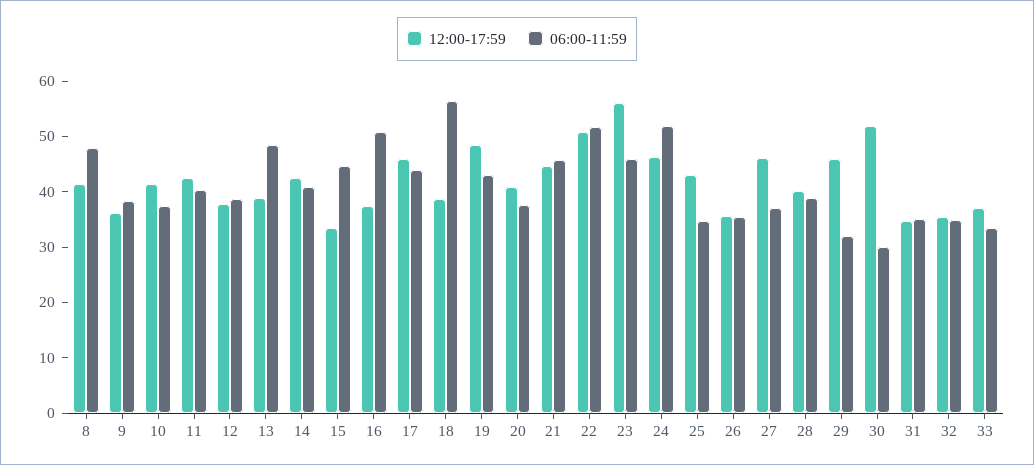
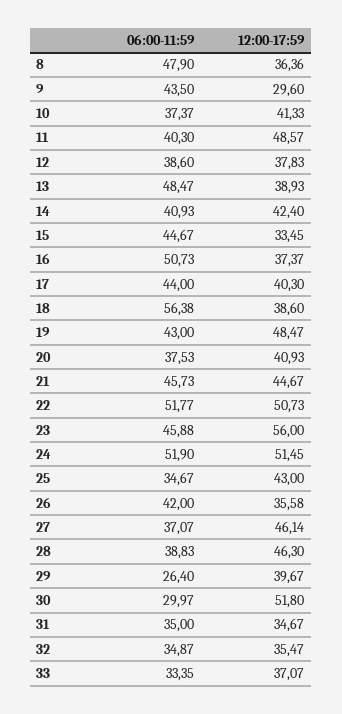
  {
    "12:00-17:59": {
-     "8": 42,
+     "8": 36.36,
-     "9": 36,
+     "9": 29.6,
      "10": 41.33,
-     "11": 42,
+     "11": 48.57,
      "12": 37.83,
      "13": 38.93,
      "14": 42.4,
      "15": 33.45,
      "16": 37.37,
-     "17": 46,
+     "17": 40.3,
      "18": 38.6,
      "19": 48.47,
      "20": 40.93,
      "21": 44.67,
      "22": 50.73,
      "23": 56,
-     "24": 46,
+     "24": 51.45,
      "25": 43,
      "26": 35.58,
      "27": 46.14,
-     "28": 40,
+     "28": 46.3,
-     "29": 46,
+     "29": 39.67,
      "30": 51.8,
      "31": 34.67,
      "32": 35.47,
      "33": 37.07
    },
    "06:00-11:59": {
      "8": 47.9,
-     "9": 38,
+     "9": 43.5,
      "10": 37.37,
      "11": 40.3,
      "12": 38.6,
      "13": 48.47,
      "14": 40.93,
      "15": 44.67,
      "16": 50.73,
      "17": 44,
      "18": 56.38,
      "19": 43,
      "20": 37.53,
      "21": 45.73,
      "22": 51.77,
      "23": 45.88,
      "24": 51.9,
      "25": 34.67,
-     "26": 36,
+     "26": 42,
      "27": 37.07,
      "28": 38.83,
-     "29": 32,
+     "29": 26.4,
      "30": 29.97,
      "31": 35,
      "32": 34.87,
      "33": 33.35
    }
  }

